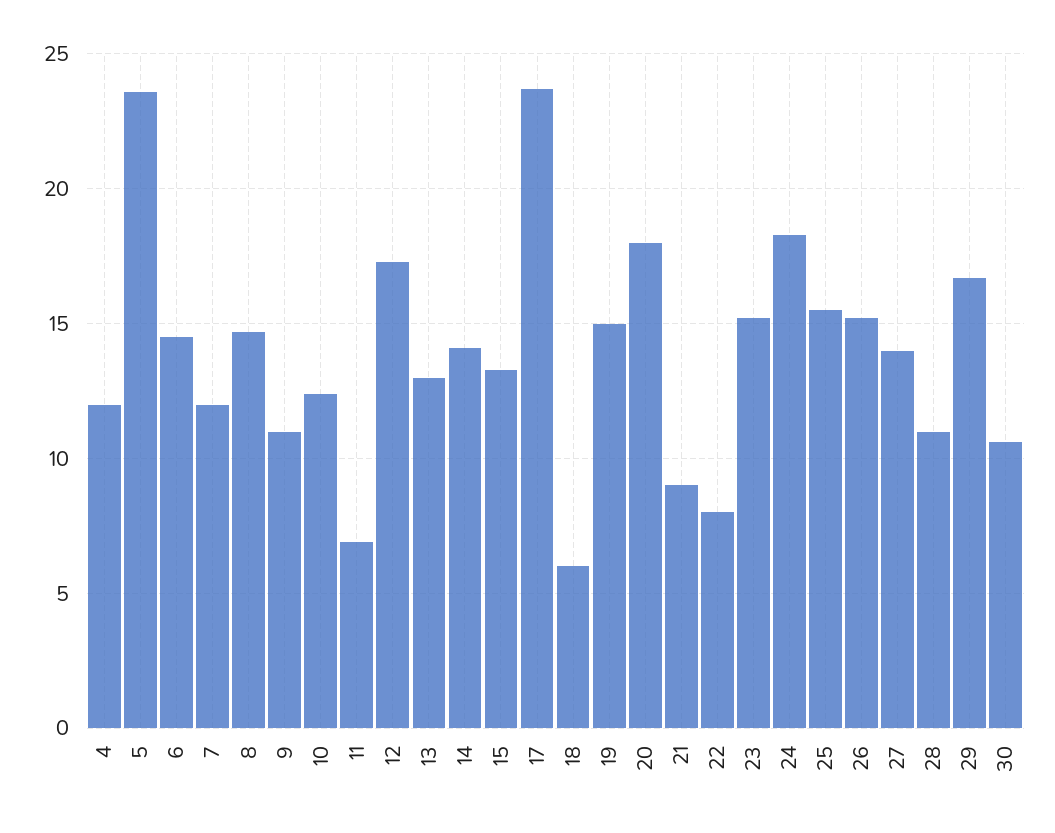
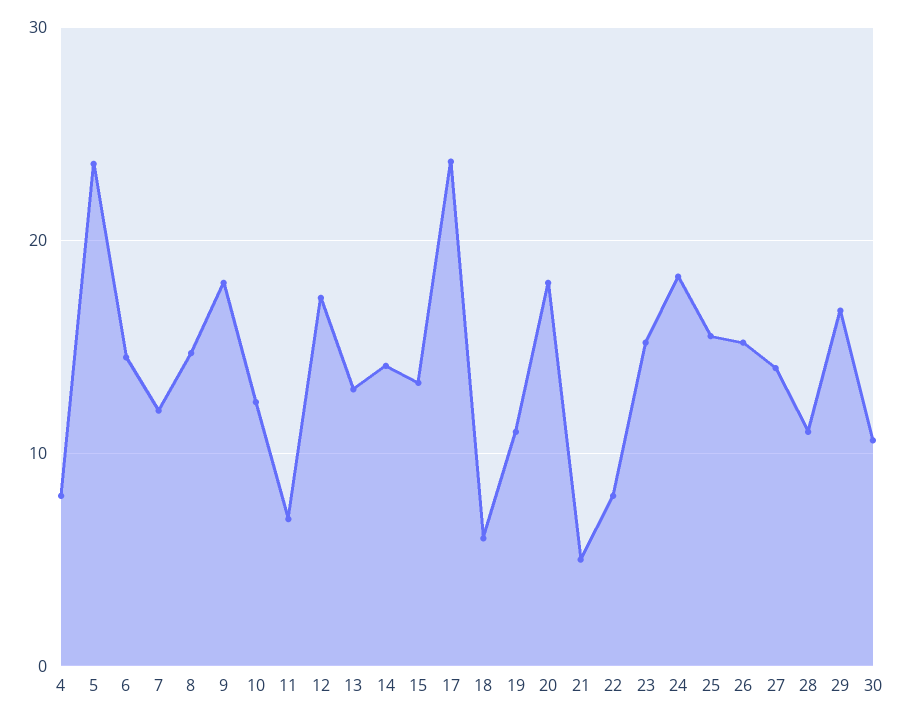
  {
-   "4": 12,
+   "4": 8,
    "5": 23.5,
    "6": 14.5,
    "7": 12,
    "8": 14.5,
-   "9": 11,
+   "9": 18,
    "10": 12.5,
    "11": 7,
    "12": 17.5,
    "13": 13,
    "14": 14,
    "15": 13.5,
    "17": 23.5,
    "18": 6,
-   "19": 15,
+   "19": 11,
    "20": 18,
-   "21": 9,
+   "21": 5,
    "22": 8,
    "23": 15,
    "24": 18.5,
    "25": 15.5,
    "26": 15,
    "27": 14,
    "28": 11,
    "29": 16.5,
    "30": 10.5
  }

